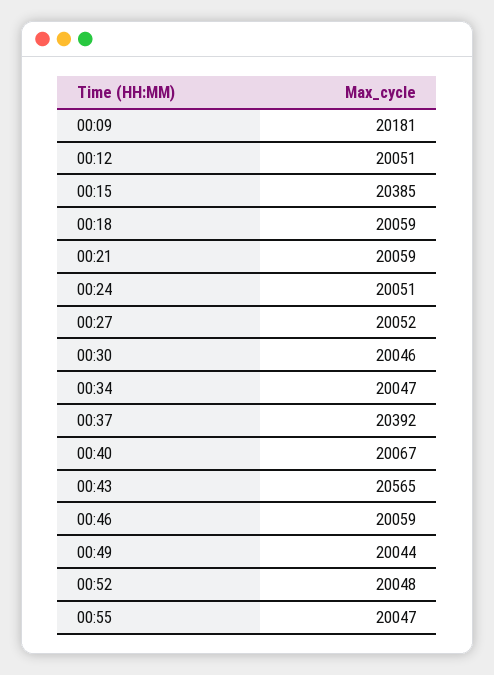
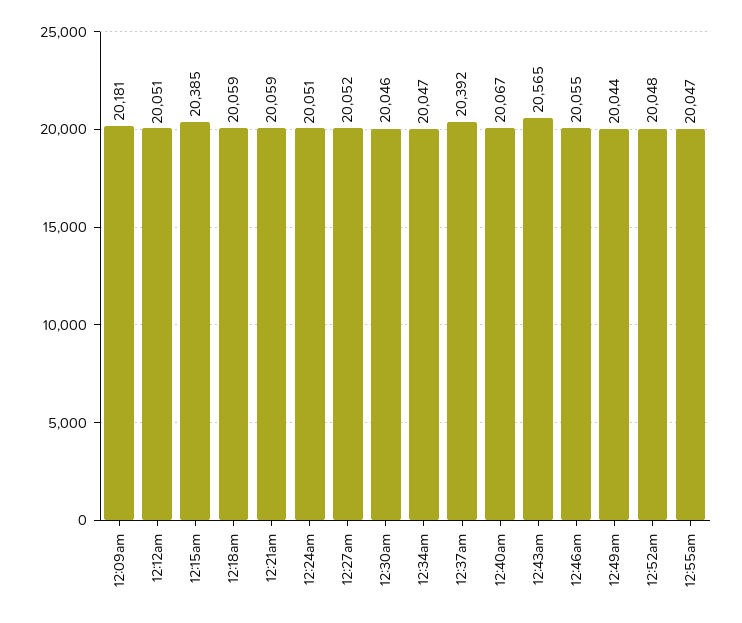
  {
    "00:09": 20181,
    "00:12": 20051,
    "00:15": 20385,
    "00:18": 20059,
    "00:21": 20059,
    "00:24": 20051,
    "00:27": 20052,
    "00:30": 20046,
    "00:34": 20047,
    "00:37": 20392,
    "00:40": 20067,
    "00:43": 20565,
-   "00:46": 20059,
+   "00:46": 20055,
    "00:49": 20044,
    "00:52": 20048,
    "00:55": 20047
  }

